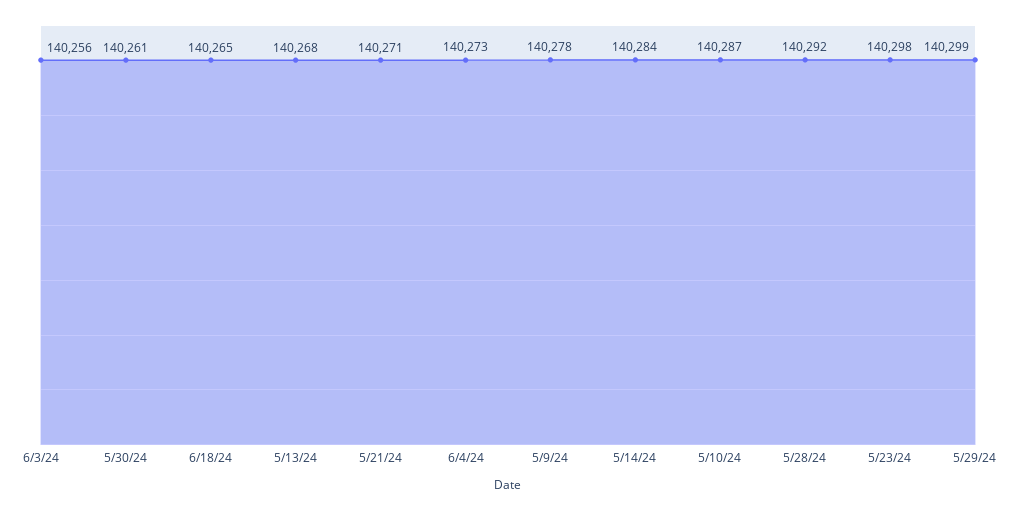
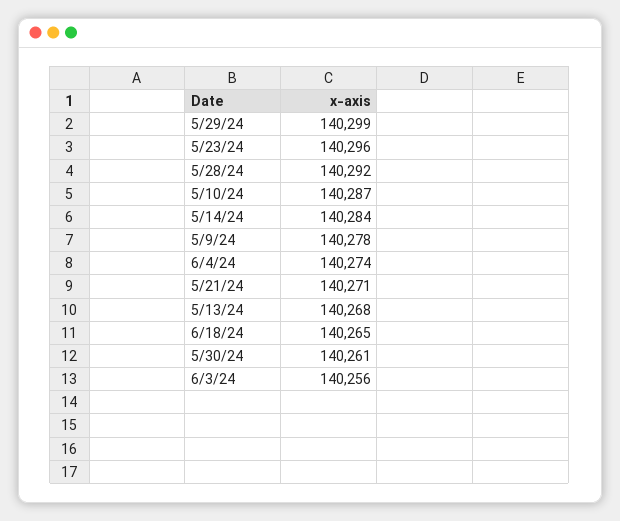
  {
    "6/3/24": 140256,
    "5/30/24": 140261,
    "6/18/24": 140265,
    "5/13/24": 140268,
    "5/21/24": 140271,
-   "6/4/24": 140273,
+   "6/4/24": 140274,
    "5/9/24": 140278,
    "5/14/24": 140284,
    "5/10/24": 140287,
    "5/28/24": 140292,
-   "5/23/24": 140298,
+   "5/23/24": 140296,
    "5/29/24": 140299
  }

